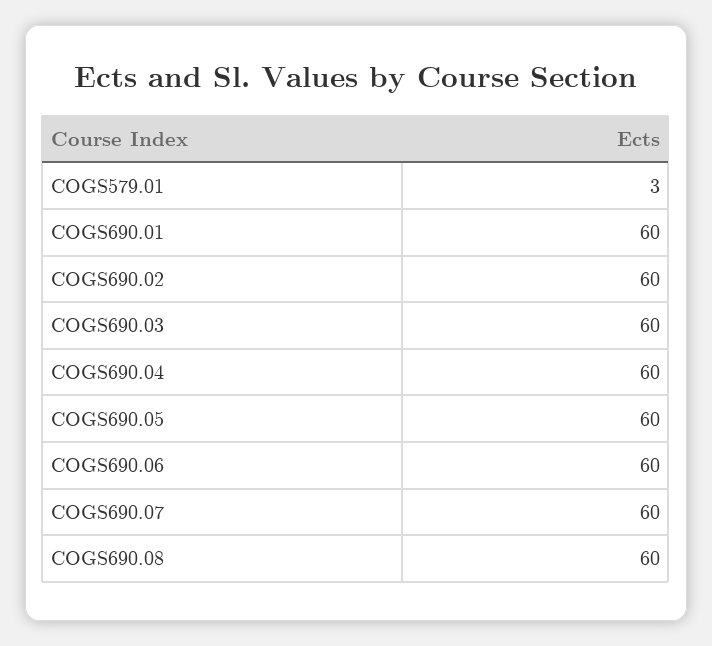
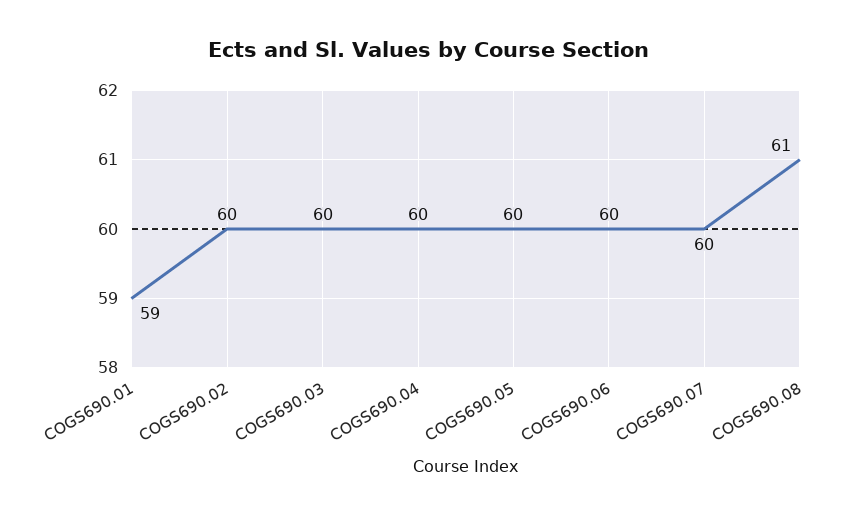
  {
-   "COGS579.01": 3,
-   "COGS690.01": 60,
+   "COGS690.01": 59,
    "COGS690.02": 60,
    "COGS690.03": 60,
    "COGS690.04": 60,
    "COGS690.05": 60,
    "COGS690.06": 60,
    "COGS690.07": 60,
-   "COGS690.08": 60
+   "COGS690.08": 61
  }

